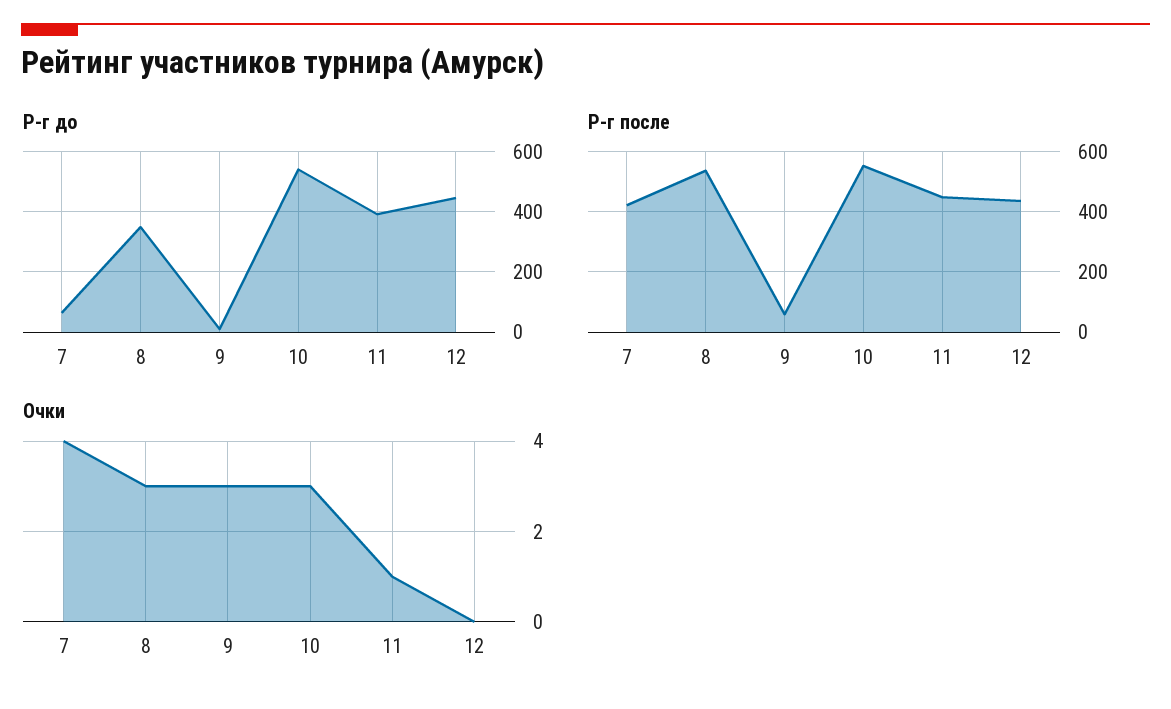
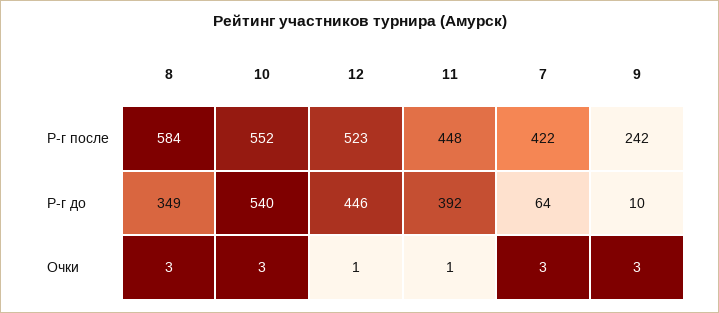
  {
    "Р-г до": {
      "7": 64,
      "8": 349,
      "9": 10,
      "10": 540,
      "11": 392,
      "12": 446
    },
    "Р-г после": {
      "7": 422,
-     "8": 540,
+     "8": 584,
-     "9": 60,
+     "9": 242,
      "10": 552,
      "11": 448,
-     "12": 440
+     "12": 523
    },
    "Очки": {
-     "7": 4,
+     "7": 3,
      "8": 3,
      "9": 3,
      "10": 3,
      "11": 1,
-     "12": 0
+     "12": 1
    }
  }

